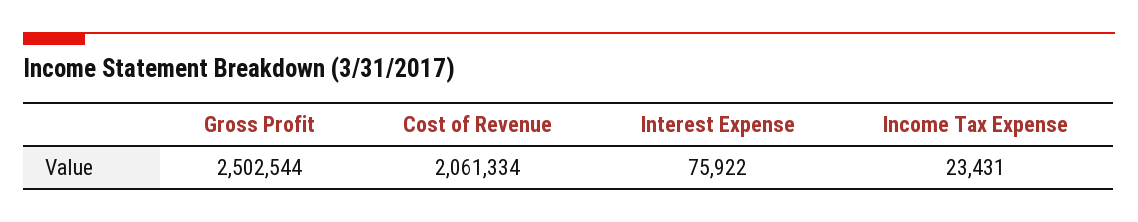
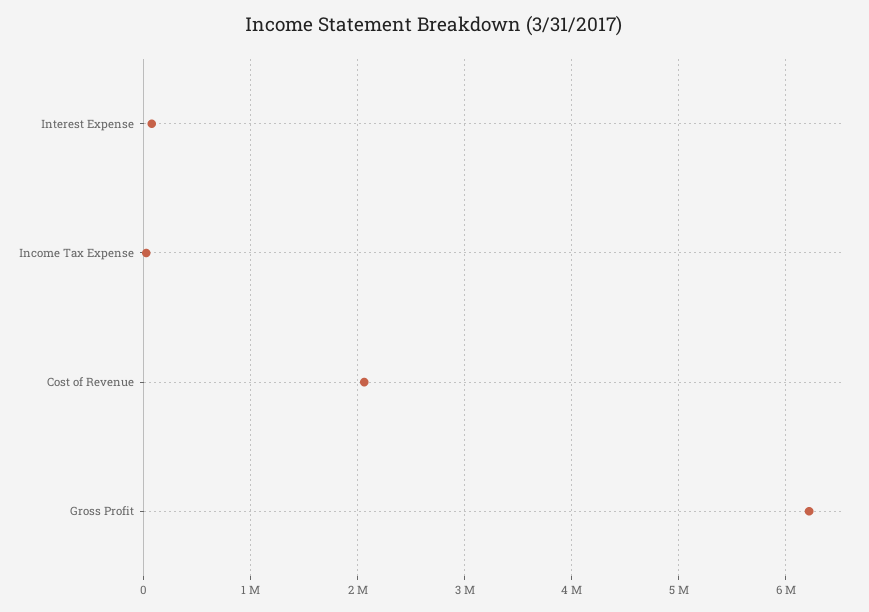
  {
-   "Gross Profit": 2502544,
+   "Gross Profit": 6200000,
    "Cost of Revenue": 2061334,
    "Interest Expense": 75922,
    "Income Tax Expense": 23431
  }

